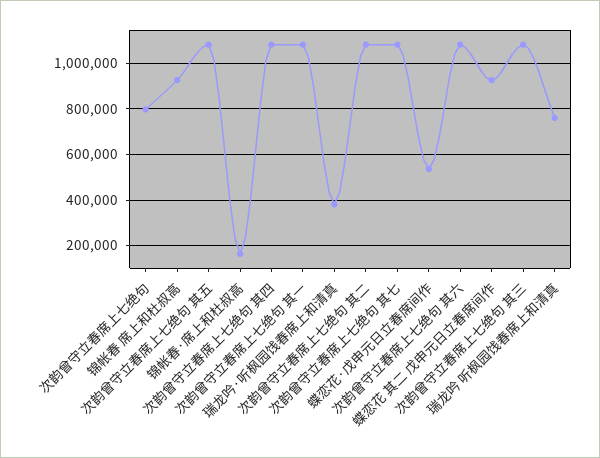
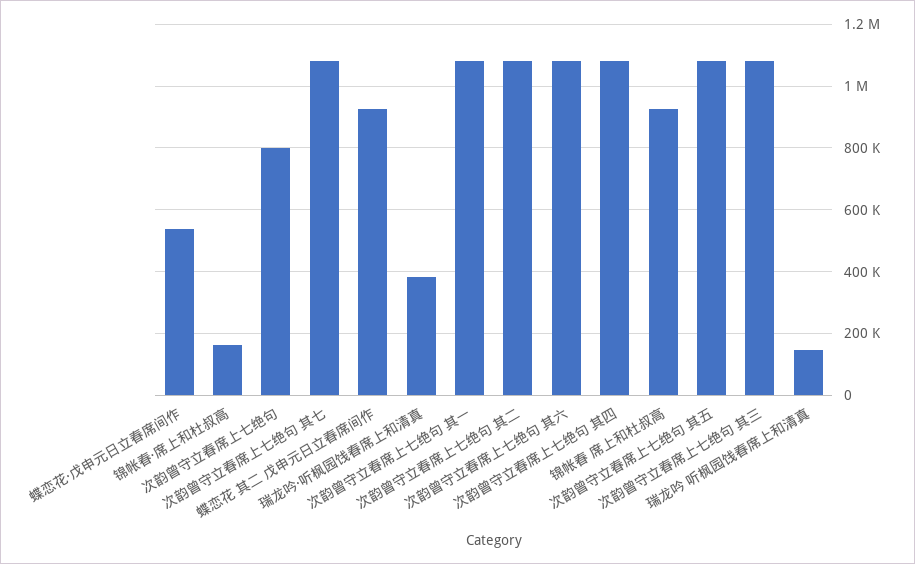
  {
    "次韵曾守立春席上七绝句": 800000,
    "锦帐春 席上和杜叔高": 920000,
    "次韵曾守立春席上七绝句 其五": 1080000,
    "锦帐春·席上和杜叔高": 160000,
    "次韵曾守立春席上七绝句 其四": 1080000,
    "次韵曾守立春席上七绝句 其一": 1080000,
    "瑞龙吟·听枫园饯春席上和清真": 380000,
    "次韵曾守立春席上七绝句 其二": 1080000,
    "次韵曾守立春席上七绝句 其七": 1080000,
    "蝶恋花·戊申元日立春席间作": 540000,
    "次韵曾守立春席上七绝句 其六": 1080000,
    "蝶恋花 其二 戊申元日立春席间作": 920000,
    "次韵曾守立春席上七绝句 其三": 1080000,
-   "瑞龙吟 听枫园饯春席上和清真": 750000
+   "瑞龙吟 听枫园饯春席上和清真": 140000
  }

